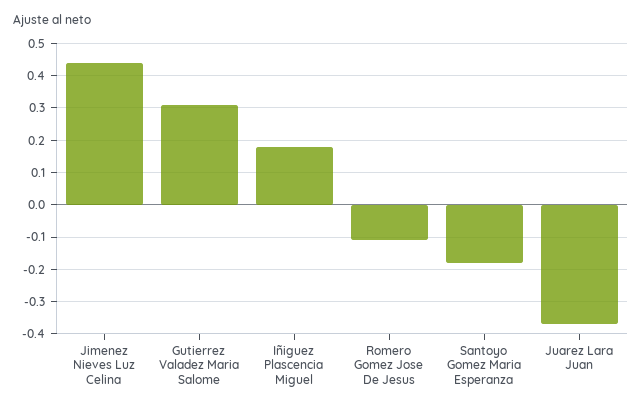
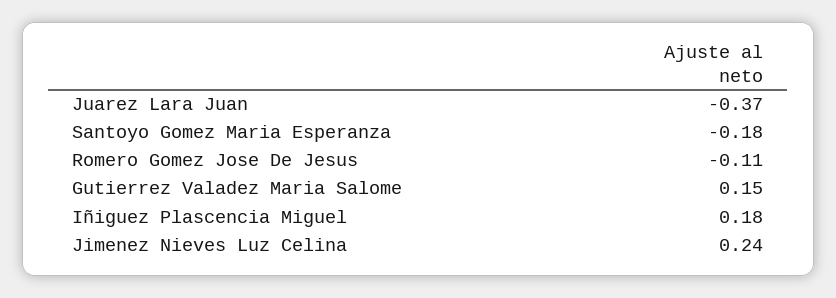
  {
-   "Jimenez Nieves Luz Celina": 0.45,
+   "Jimenez Nieves Luz Celina": 0.24,
-   "Gutierrez Valadez Maria Salome": 0.3,
+   "Gutierrez Valadez Maria Salome": 0.15,
    "Iñiguez Plascencia Miguel": 0.18,
    "Romero Gomez Jose De Jesus": -0.11,
    "Santoyo Gomez Maria Esperanza": -0.18,
    "Juarez Lara Juan": -0.37
  }

